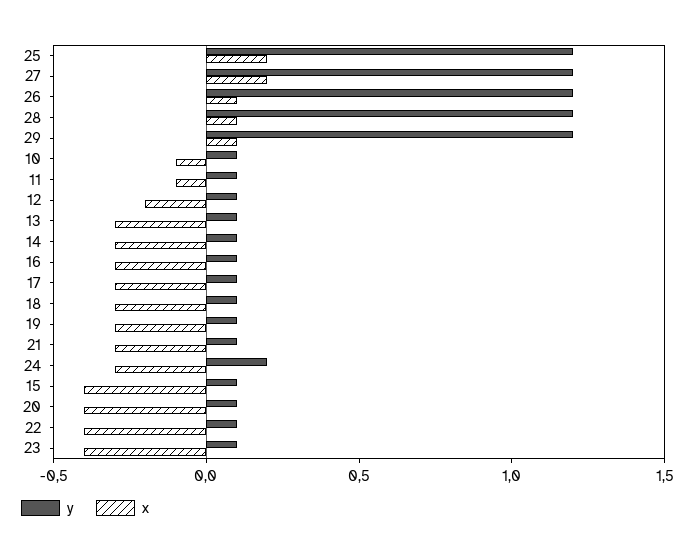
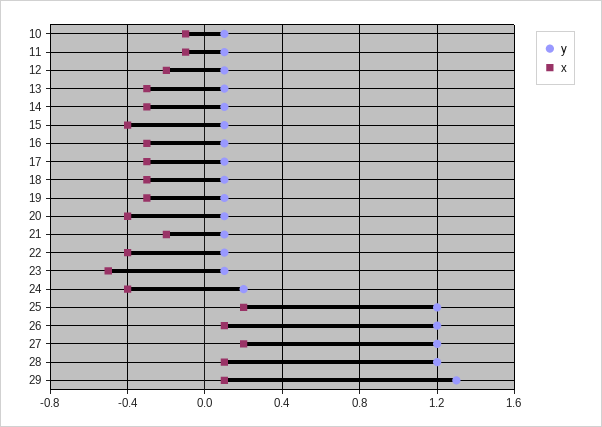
  {
    "y": {
      "25": 1.2,
      "27": 1.2,
      "26": 1.2,
      "28": 1.2,
-     "29": 1.2,
+     "29": 1.3,
      "10": 0.1,
      "11": 0.1,
      "12": 0.1,
      "13": 0.1,
      "14": 0.1,
      "16": 0.1,
      "17": 0.1,
      "18": 0.1,
      "19": 0.1,
      "21": 0.1,
      "24": 0.2,
      "15": 0.1,
      "20": 0.1,
      "22": 0.1,
      "23": 0.1
    },
    "x": {
      "25": 0.2,
      "27": 0.2,
      "26": 0.1,
      "28": 0.1,
      "29": 0.1,
      "10": -0.1,
      "11": -0.1,
      "12": -0.2,
      "13": -0.3,
      "14": -0.3,
      "16": -0.3,
      "17": -0.3,
      "18": -0.3,
      "19": -0.3,
-     "21": -0.3,
+     "21": -0.2,
-     "24": -0.3,
+     "24": -0.4,
      "15": -0.4,
      "20": -0.4,
      "22": -0.4,
-     "23": -0.4
+     "23": -0.5
    }
  }

